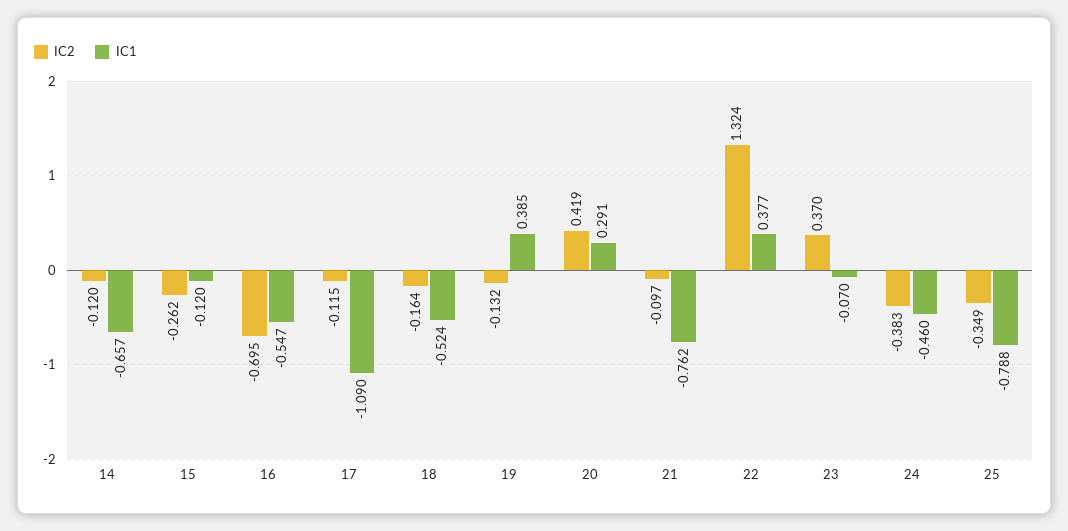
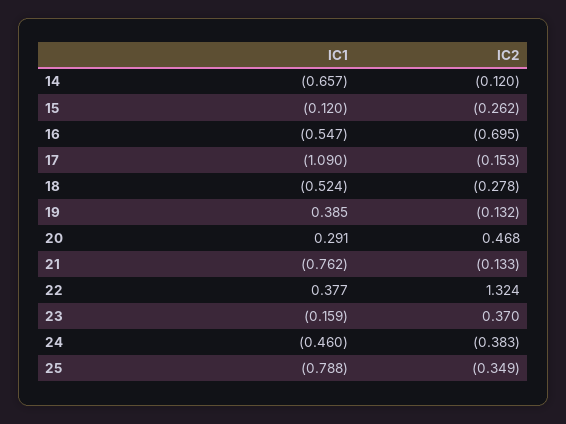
  {
    "IC2": {
      "14": -0.12,
      "15": -0.262,
      "16": -0.695,
-     "17": -0.115,
+     "17": -0.153,
-     "18": -0.164,
+     "18": -0.278,
      "19": -0.132,
-     "20": 0.419,
+     "20": 0.468,
-     "21": -0.097,
+     "21": -0.133,
      "22": 1.324,
      "23": 0.37,
      "24": -0.383,
      "25": -0.349
    },
    "IC1": {
      "14": -0.657,
      "15": -0.12,
      "16": -0.547,
      "17": -1.09,
      "18": -0.524,
      "19": 0.385,
      "20": 0.291,
      "21": -0.762,
      "22": 0.377,
-     "23": -0.07,
+     "23": -0.159,
      "24": -0.46,
      "25": -0.788
    }
  }

